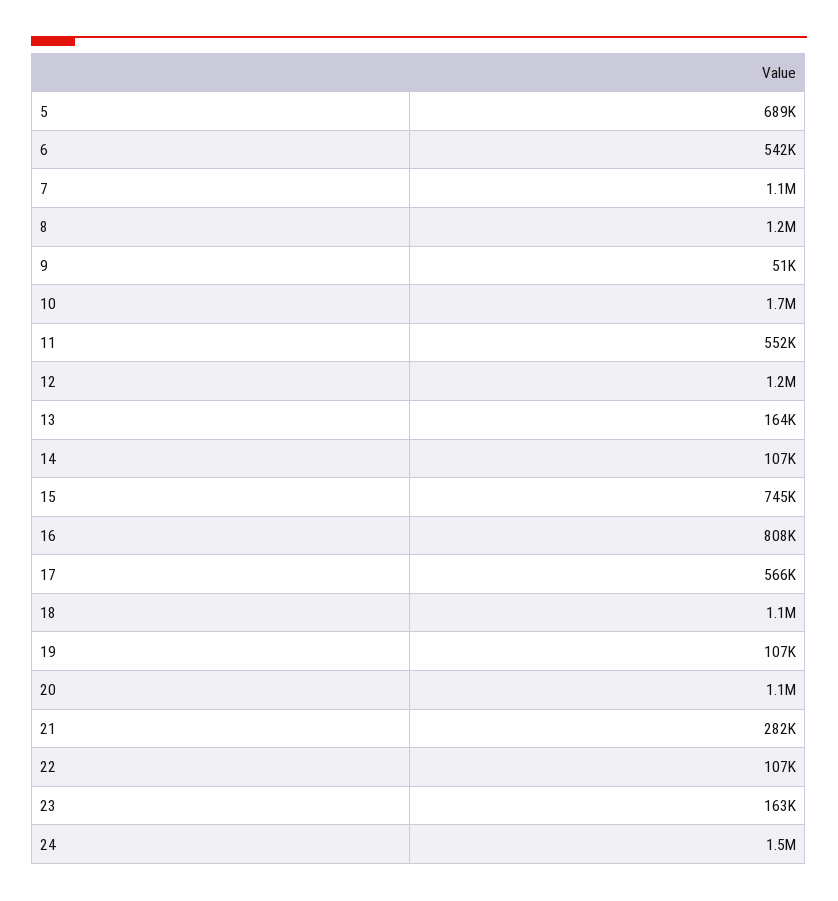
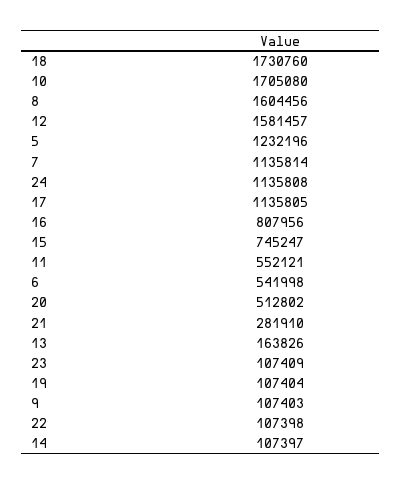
  {
-   "5": 689000,
+   "5": 1232196,
    "6": 541998,
    "7": 1135814,
-   "8": 1200000,
+   "8": 1604456,
-   "9": 51000,
+   "9": 107403,
    "10": 1705080,
    "11": 552121,
-   "12": 1200000,
+   "12": 1581457,
    "13": 163826,
    "14": 107397,
    "15": 745247,
    "16": 807956,
-   "17": 566000,
+   "17": 1135805,
-   "18": 1100000,
+   "18": 1730760,
    "19": 107404,
-   "20": 1100000,
+   "20": 512802,
    "21": 281910,
    "22": 107398,
-   "23": 163000,
+   "23": 107409,
-   "24": 1500000
+   "24": 1135808
  }

